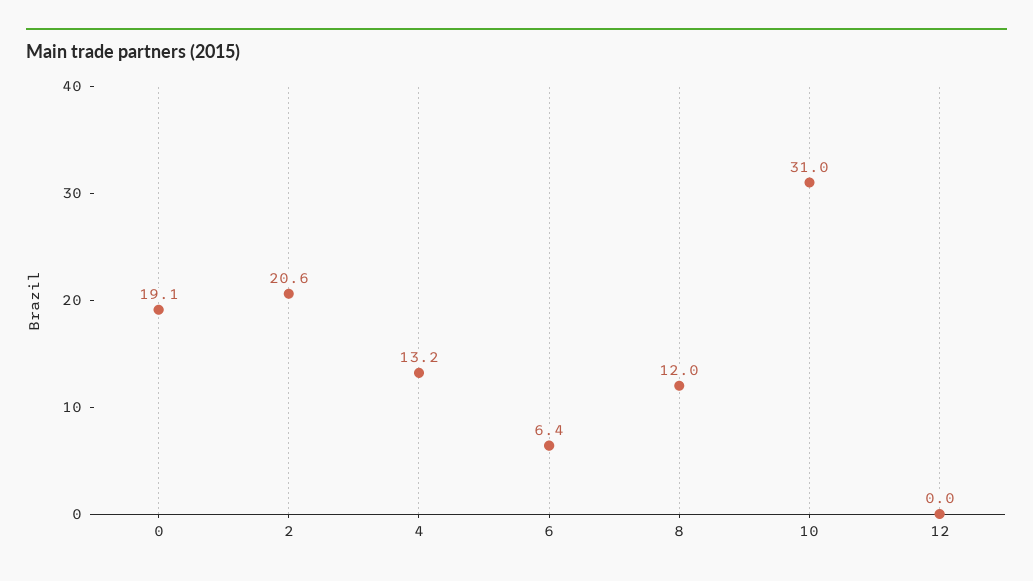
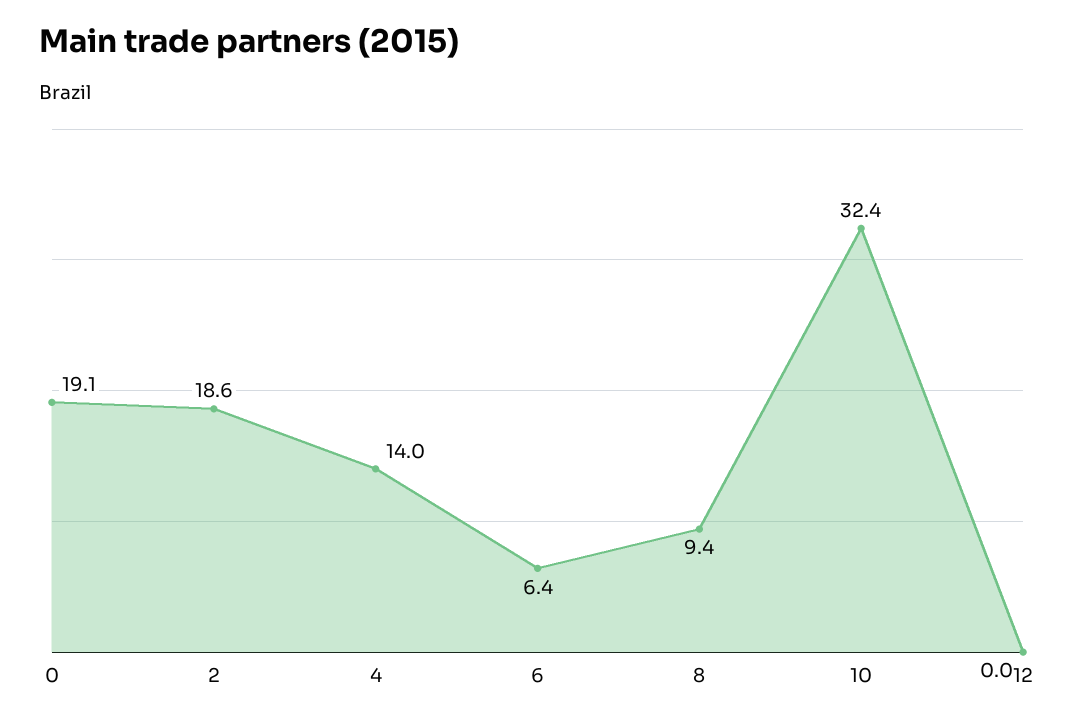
  {
    "0": 19.1,
-   "2": 20.6,
+   "2": 18.6,
-   "4": 13.2,
+   "4": 14,
    "6": 6.4,
-   "8": 12,
+   "8": 9.4,
-   "10": 31,
+   "10": 32.4,
    "12": 0
  }

